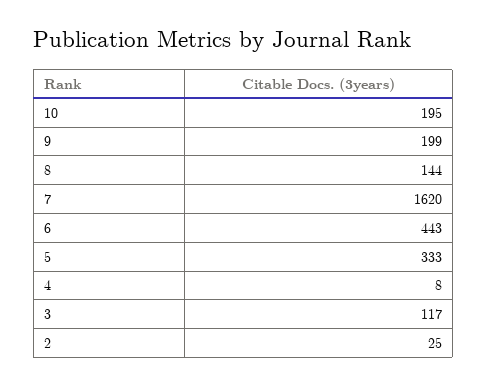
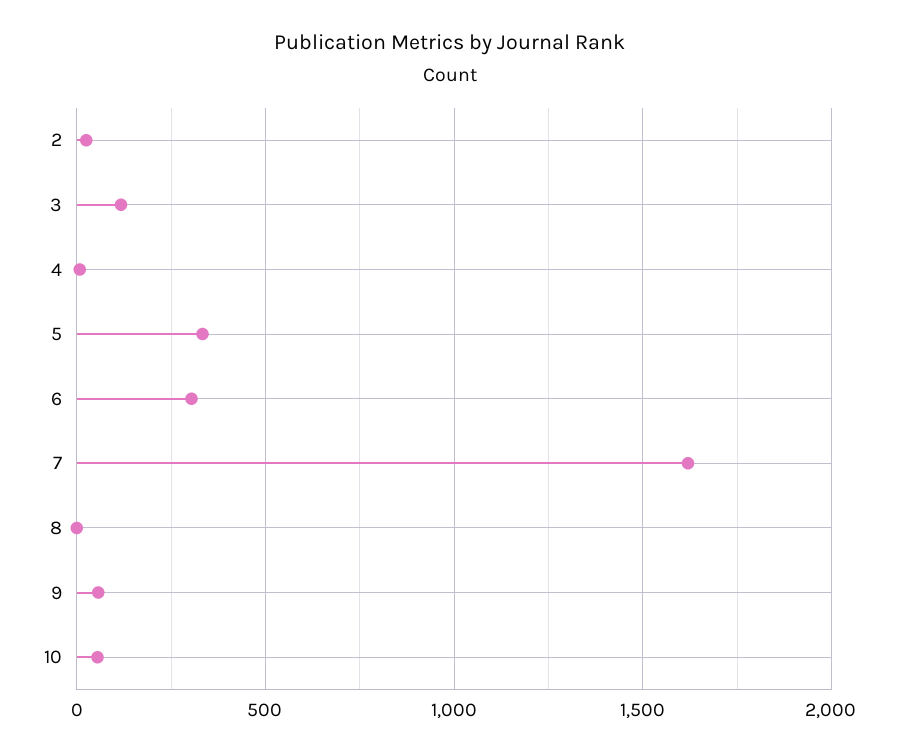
  {
-   "10": 195,
+   "10": 50,
-   "9": 199,
+   "9": 50,
-   "8": 144,
+   "8": 0,
    "7": 1620,
-   "6": 443,
+   "6": 300,
    "5": 333,
    "4": 8,
    "3": 117,
    "2": 25
  }

